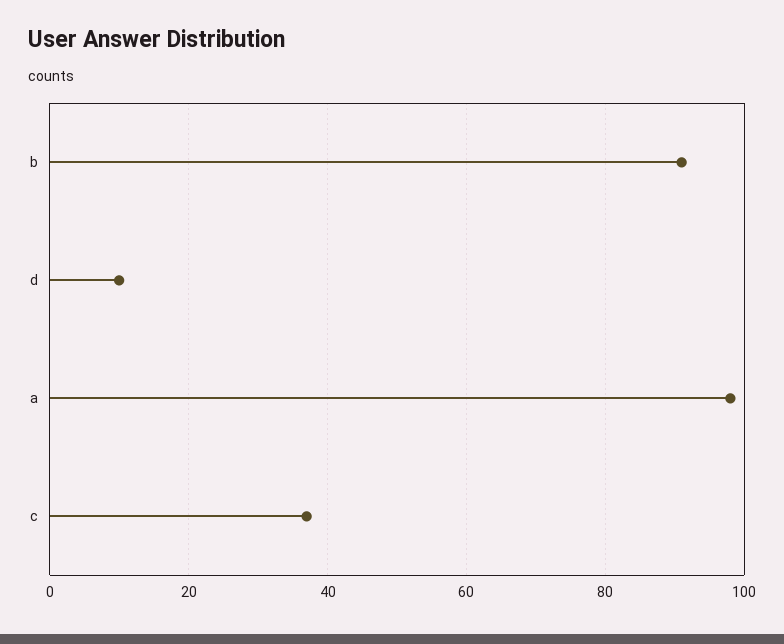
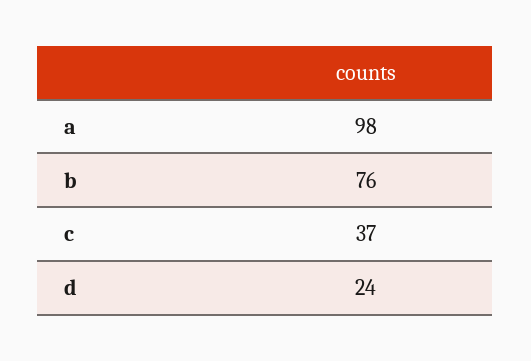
  {
-   "b": 90,
+   "b": 76,
-   "d": 10,
+   "d": 24,
    "a": 98,
    "c": 37
  }

